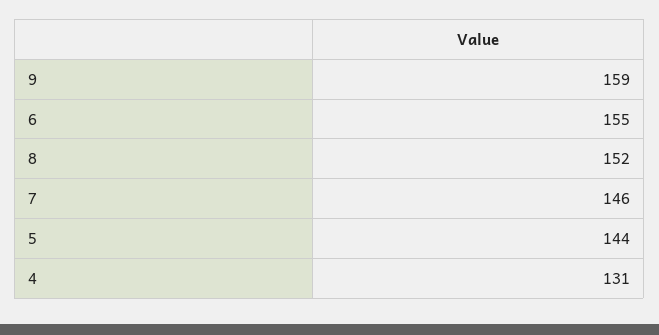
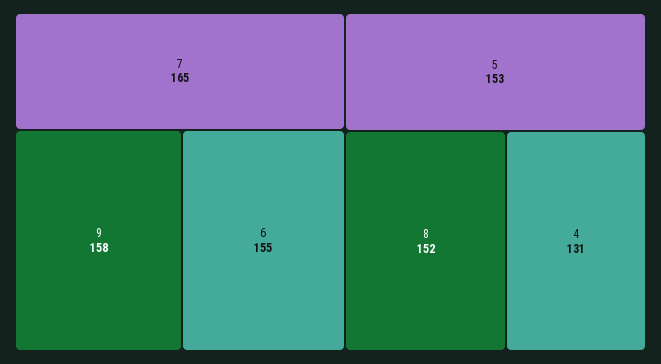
  {
-   "9": 159,
+   "9": 158,
    "6": 155,
    "8": 152,
-   "7": 146,
+   "7": 165,
-   "5": 144,
+   "5": 153,
    "4": 131
  }

